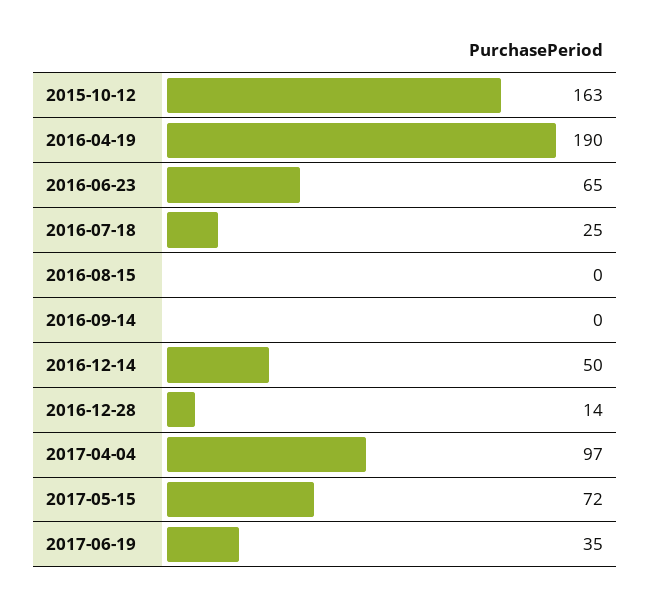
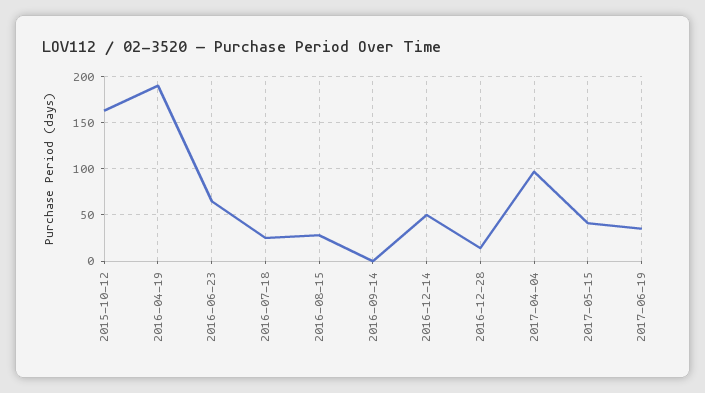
  {
    "2015-10-12": 163,
    "2016-04-19": 190,
    "2016-06-23": 65,
    "2016-07-18": 25,
-   "2016-08-15": 0,
+   "2016-08-15": 30,
    "2016-09-14": 0,
    "2016-12-14": 50,
    "2016-12-28": 14,
    "2017-04-04": 97,
-   "2017-05-15": 72,
+   "2017-05-15": 40,
    "2017-06-19": 35
  }

